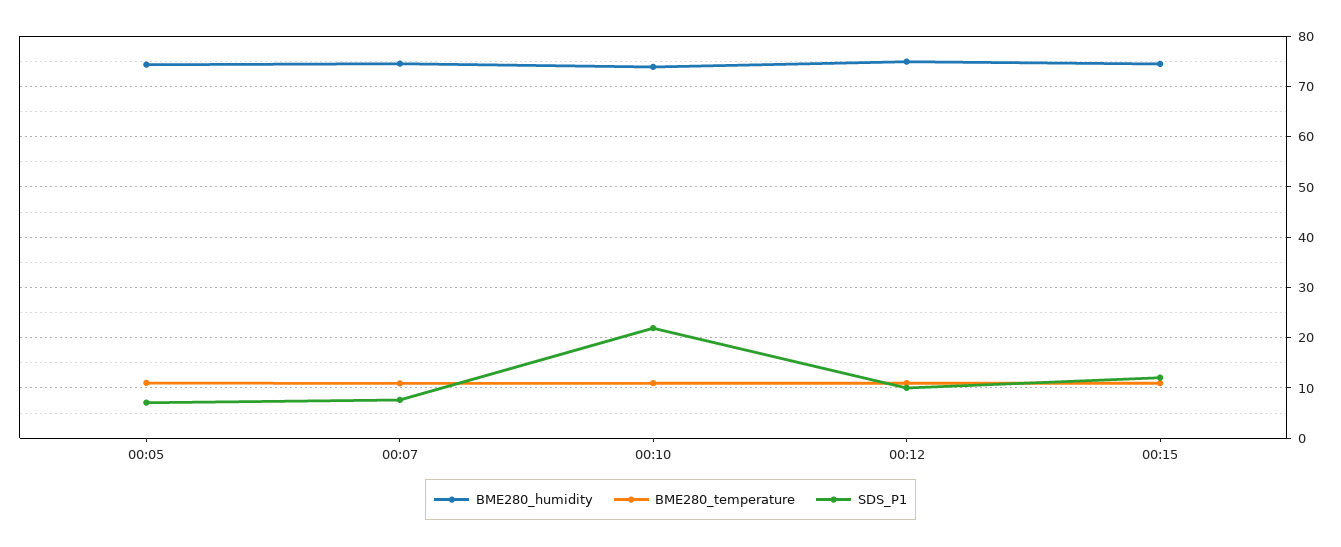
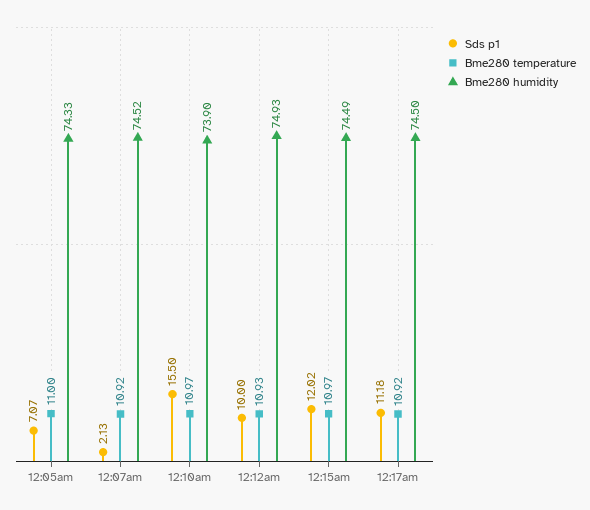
  {
    "BME280_humidity": {
      "00:05": 74.33,
      "00:07": 74.52,
      "00:10": 73.9,
      "00:12": 74.93,
-     "00:15": 74.49
+     "00:15": 74.49,
+     "12:17am": 74.5
    },
    "BME280_temperature": {
      "00:05": 11,
      "00:07": 10.92,
      "00:10": 10.97,
      "00:12": 10.93,
-     "00:15": 10.97
+     "00:15": 10.97,
+     "12:17am": 10.92
    },
    "SDS_P1": {
      "00:05": 7.07,
-     "00:07": 8,
+     "00:07": 2.13,
-     "00:10": 22,
+     "00:10": 15.5,
      "00:12": 10,
-     "00:15": 12.02
+     "00:15": 12.02,
+     "12:17am": 11.18
    }
  }

